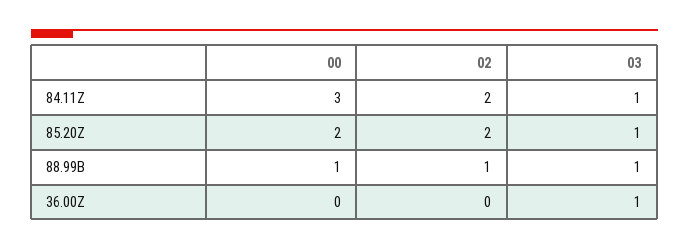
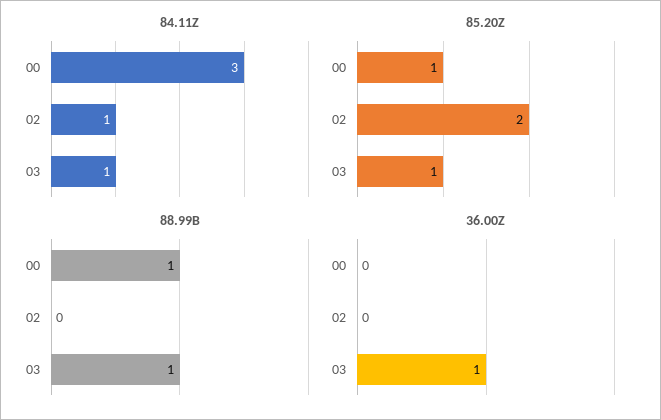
  {
    "84.11Z": {
      "00": 3,
-     "02": 2,
+     "02": 1,
      "03": 1
    },
    "85.20Z": {
-     "00": 2,
+     "00": 1,
      "02": 2,
      "03": 1
    },
    "88.99B": {
      "00": 1,
-     "02": 1,
+     "02": 0,
      "03": 1
    },
    "36.00Z": {
      "00": 0,
      "02": 0,
      "03": 1
    }
  }

